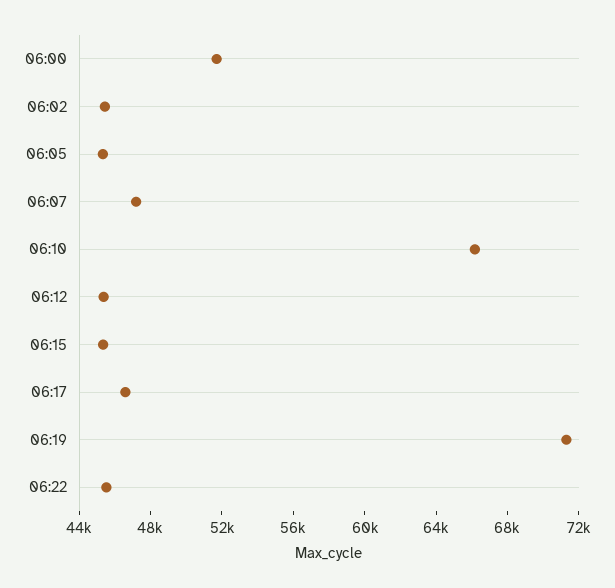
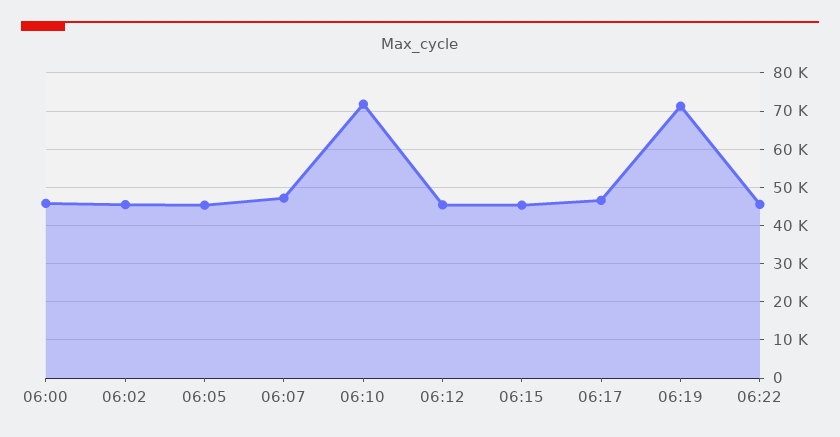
  {
-   "06:00": 52000,
+   "06:00": 46000,
    "06:02": 45000,
    "06:05": 45000,
    "06:07": 47000,
-   "06:10": 66000,
+   "06:10": 72000,
    "06:12": 45000,
    "06:15": 45000,
    "06:17": 47000,
    "06:19": 71000,
    "06:22": 46000
  }

